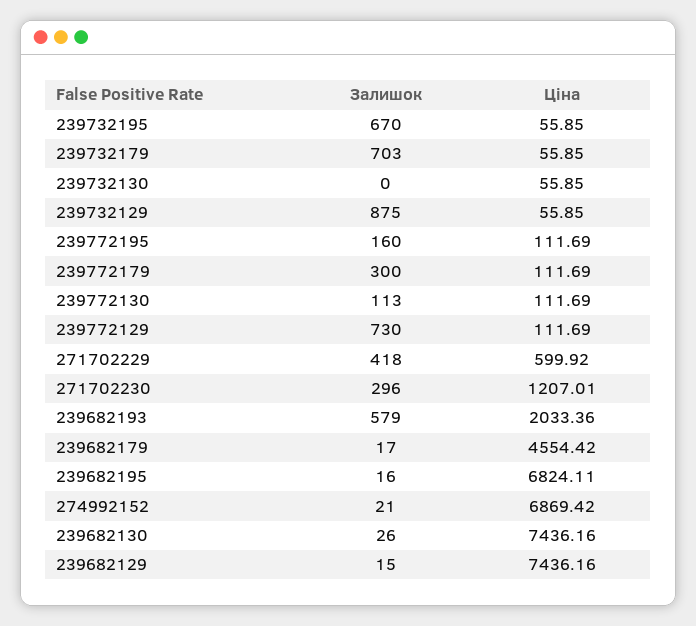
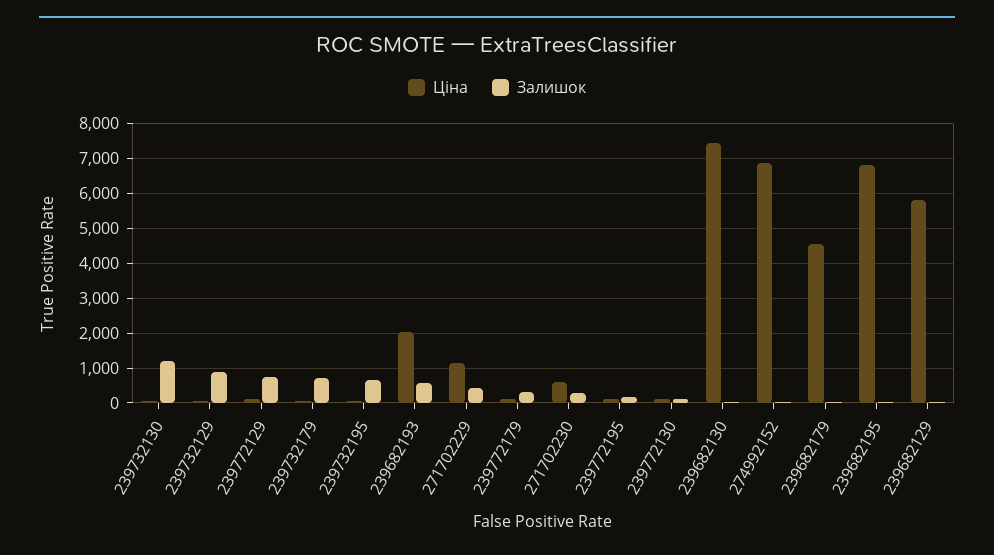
  {
    "Залишок": {
      "239732195": 670,
      "239732179": 703,
-     "239732130": 0,
+     "239732130": 1200,
      "239732129": 875,
      "239772195": 160,
      "239772179": 300,
      "239772130": 113,
      "239772129": 730,
      "271702229": 418,
      "271702230": 296,
      "239682193": 579,
      "239682179": 17,
      "239682195": 16,
      "274992152": 21,
      "239682130": 26,
      "239682129": 15
    },
    "Ціна": {
      "239732195": 55.85,
      "239732179": 55.85,
      "239732130": 55.85,
      "239732129": 55.85,
      "239772195": 111.69,
      "239772179": 111.69,
      "239772130": 111.69,
      "239772129": 111.69,
-     "271702229": 599.92,
+     "271702229": 1200,
-     "271702230": 1207.01,
+     "271702230": 600,
      "239682193": 2033.36,
      "239682179": 4554.42,
      "239682195": 6824.11,
      "274992152": 6869.42,
      "239682130": 7436.16,
-     "239682129": 7436.16
+     "239682129": 5800
    }
  }

